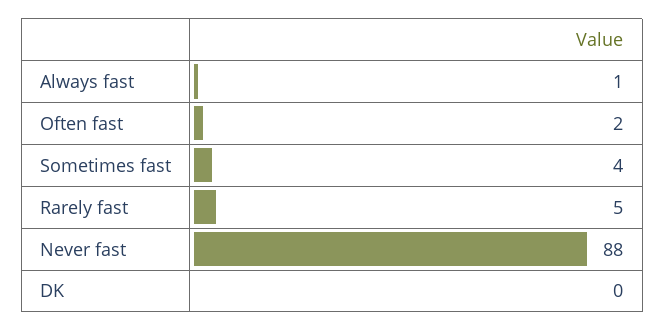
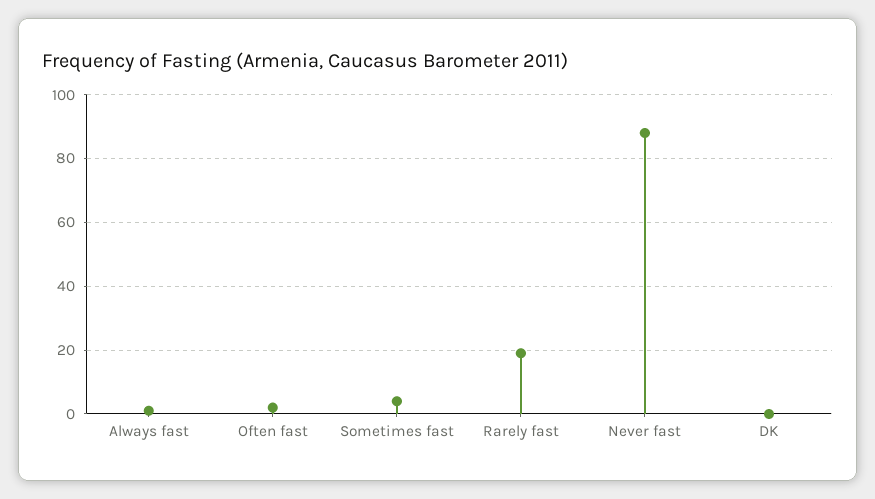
  {
    "Always fast": 1,
    "Often fast": 2,
    "Sometimes fast": 4,
-   "Rarely fast": 5,
+   "Rarely fast": 20,
    "Never fast": 88,
    "DK": 0
  }

